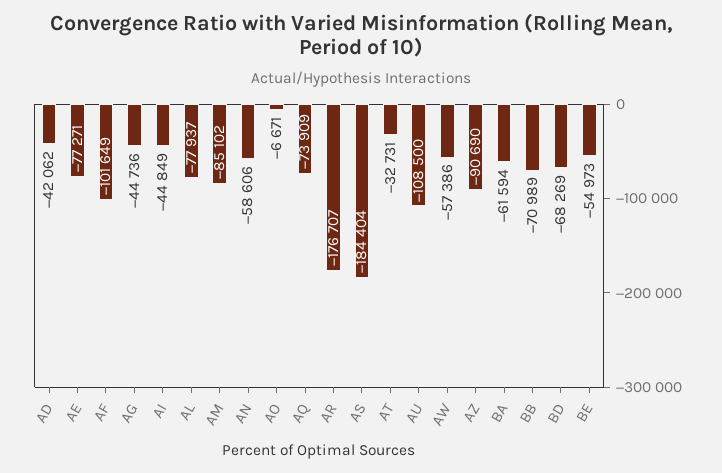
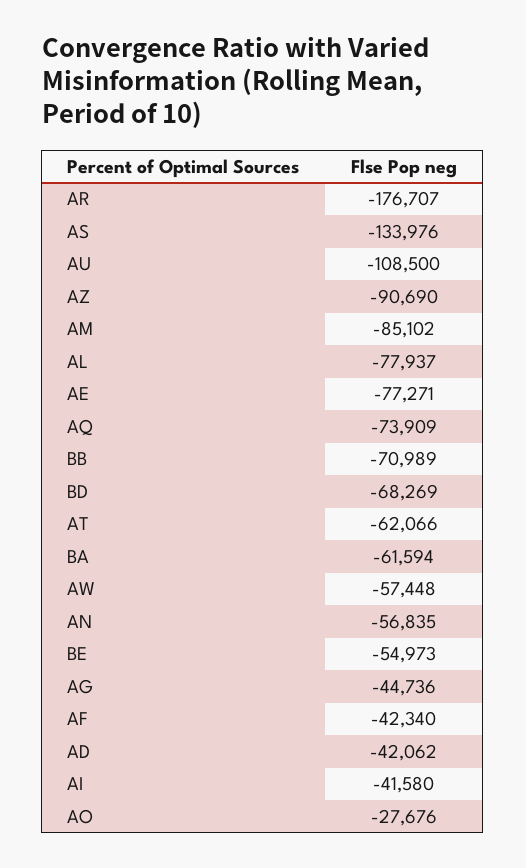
  {
    "AD": -42062,
    "AE": -77271,
-   "AF": -101649,
+   "AF": -42340,
    "AG": -44736,
-   "AI": -44849,
+   "AI": -41580,
    "AL": -77937,
    "AM": -85102,
-   "AN": -58606,
+   "AN": -56835,
-   "AO": -6671,
+   "AO": -27676,
    "AQ": -73909,
    "AR": -176707,
-   "AS": -184404,
+   "AS": -133976,
-   "AT": -32731,
+   "AT": -62066,
    "AU": -108500,
-   "AW": -57386,
+   "AW": -57448,
    "AZ": -90690,
    "BA": -61594,
    "BB": -70989,
    "BD": -68269,
    "BE": -54973
  }

